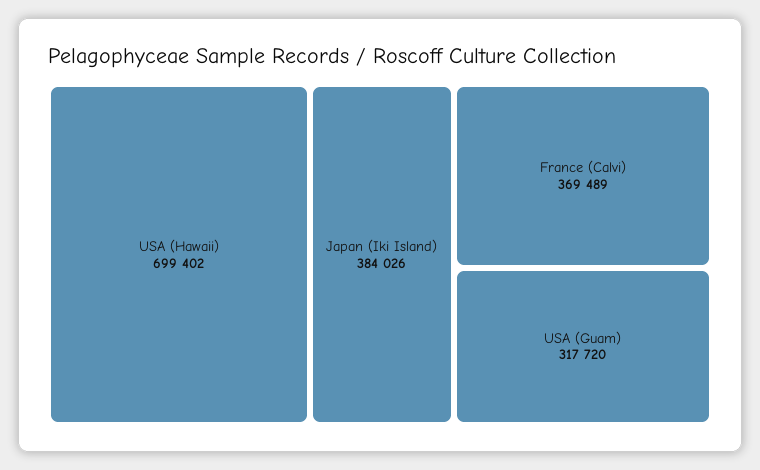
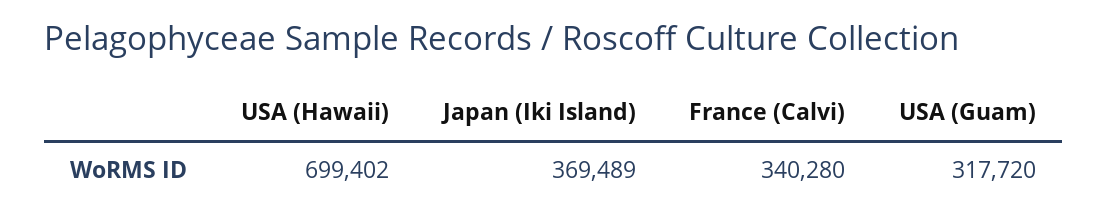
  {
    "USA (Hawaii)": 699402,
-   "Japan (Iki Island)": 384026,
+   "Japan (Iki Island)": 369489,
-   "France (Calvi)": 369489,
+   "France (Calvi)": 340280,
    "USA (Guam)": 317720
  }

